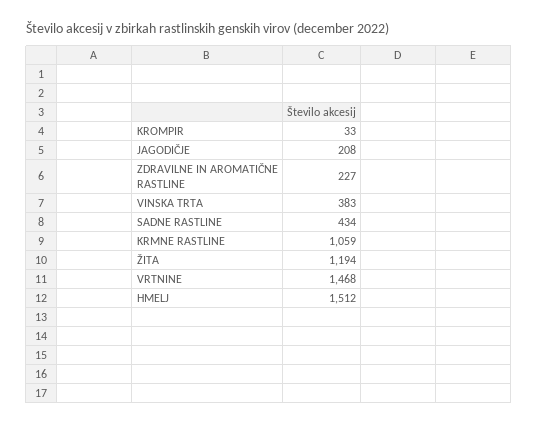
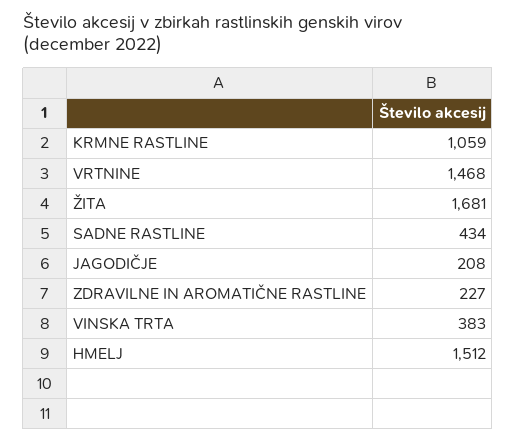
  {
-   "KROMPIR": 33,
    "JAGODIČJE": 208,
    "ZDRAVILNE IN AROMATIČNE RASTLINE": 227,
    "VINSKA TRTA": 383,
    "SADNE RASTLINE": 434,
    "KRMNE RASTLINE": 1059,
-   "ŽITA": 1194,
+   "ŽITA": 1681,
    "VRTNINE": 1468,
    "HMELJ": 1512
  }

